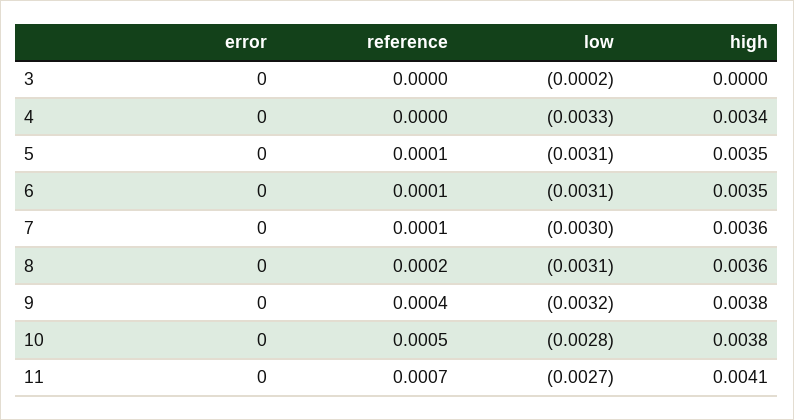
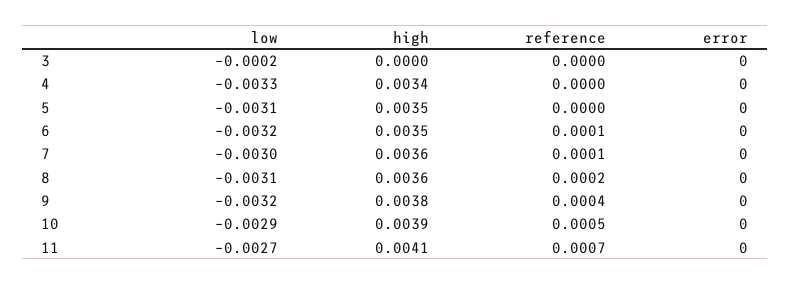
  {
    "error": {
      "3": 0,
      "4": 0,
      "5": 0,
      "6": 0,
      "7": 0,
      "8": 0,
      "9": 0,
      "10": 0,
      "11": 0
    },
    "reference": {
      "3": 0,
      "4": 0,
-     "5": 0.0001,
+     "5": 0,
      "6": 0.0001,
      "7": 0.0001,
      "8": 0.0002,
      "9": 0.0004,
      "10": 0.0005,
      "11": 0.0007
    },
    "low": {
      "3": -0.0002,
      "4": -0.0033,
      "5": -0.0031,
-     "6": -0.0031,
+     "6": -0.0032,
      "7": -0.003,
      "8": -0.0031,
      "9": -0.0032,
-     "10": -0.0028,
+     "10": -0.0029,
      "11": -0.0027
    },
    "high": {
      "3": 0,
      "4": 0.0034,
      "5": 0.0035,
      "6": 0.0035,
      "7": 0.0036,
      "8": 0.0036,
      "9": 0.0038,
-     "10": 0.0038,
+     "10": 0.0039,
      "11": 0.0041
    }
  }

